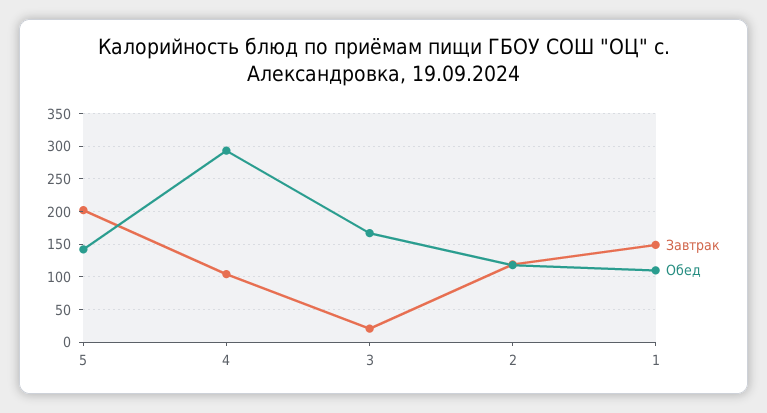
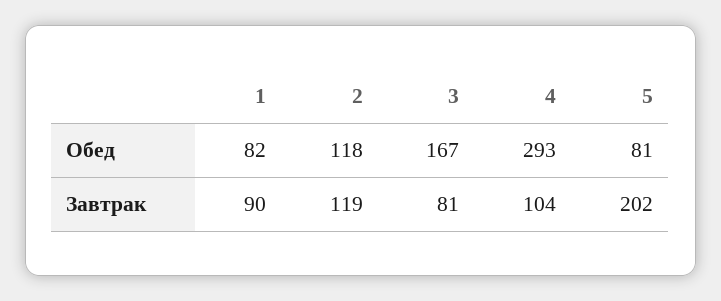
  {
    "Завтрак": {
      "5": 202,
      "4": 104,
-     "3": 20,
+     "3": 81,
      "2": 119,
-     "1": 150
+     "1": 90
    },
    "Обед": {
-     "5": 140,
+     "5": 81,
      "4": 293,
      "3": 167,
      "2": 118,
-     "1": 110
+     "1": 82
    }
  }

